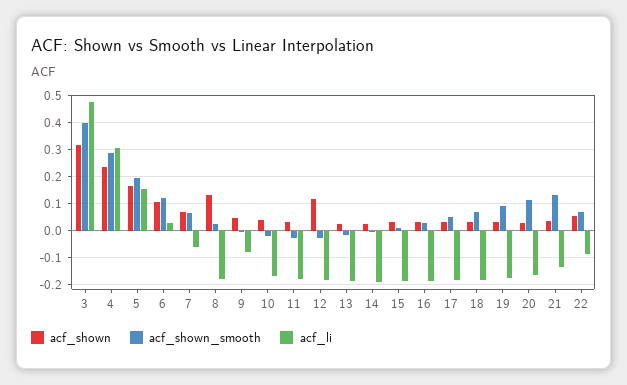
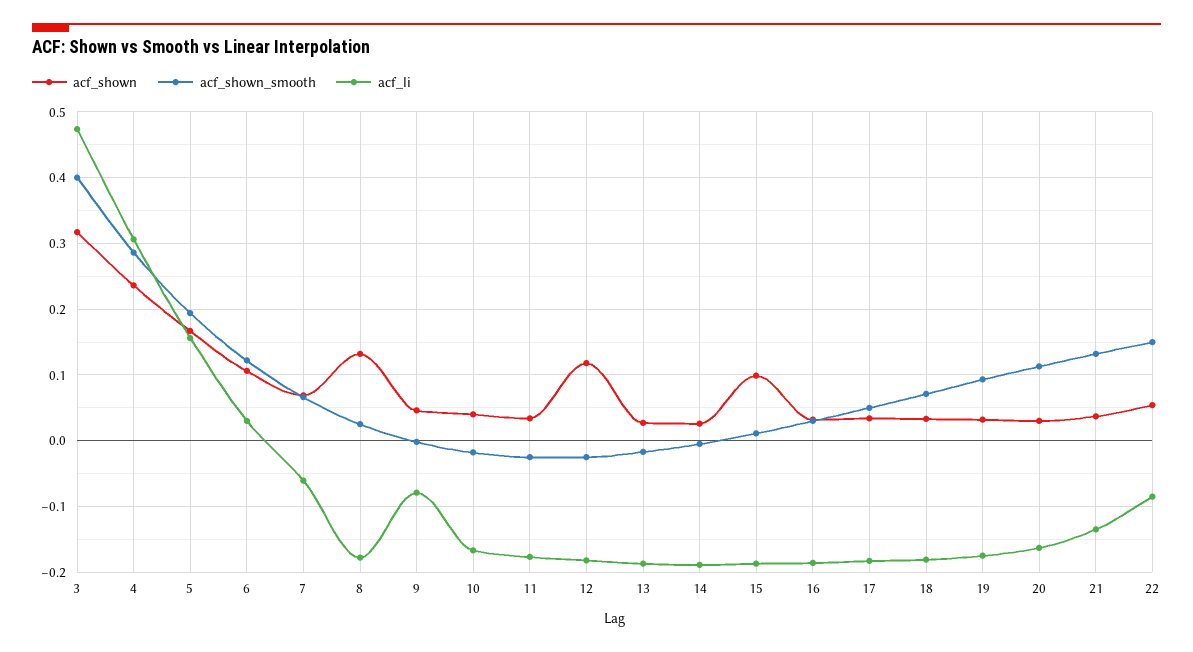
  {
    "acf_shown": {
      "3": 0.32,
      "4": 0.24,
      "5": 0.17,
      "6": 0.11,
      "7": 0.07,
      "8": 0.13,
      "9": 0.05,
      "10": 0.04,
      "11": 0.03,
      "12": 0.12,
      "13": 0.03,
      "14": 0.03,
-     "15": 0.025,
+     "15": 0.1,
      "16": 0.03,
      "17": 0.03,
      "18": 0.03,
      "19": 0.03,
      "20": 0.03,
      "21": 0.04,
      "22": 0.05
    },
    "acf_shown_smooth": {
      "3": 0.4,
      "4": 0.29,
      "5": 0.19,
      "6": 0.12,
      "7": 0.07,
      "8": 0.03,
      "9": 0,
      "10": -0.02,
      "11": -0.03,
      "12": -0.03,
      "13": -0.02,
      "14": -0.01,
      "15": 0.01,
      "16": 0.03,
      "17": 0.05,
      "18": 0.07,
      "19": 0.09,
      "20": 0.11,
      "21": 0.13,
-     "22": 0.075
+     "22": 0.15
    },
    "acf_li": {
      "3": 0.47,
      "4": 0.31,
      "5": 0.16,
      "6": 0.03,
      "7": -0.06,
      "8": -0.18,
      "9": -0.08,
      "10": -0.17,
      "11": -0.18,
      "12": -0.18,
      "13": -0.19,
      "14": -0.19,
      "15": -0.19,
      "16": -0.19,
      "17": -0.18,
      "18": -0.18,
      "19": -0.18,
      "20": -0.16,
      "21": -0.14,
      "22": -0.09
    }
  }

